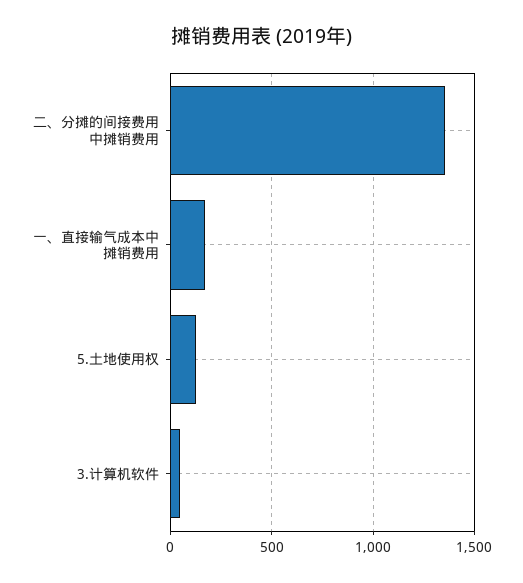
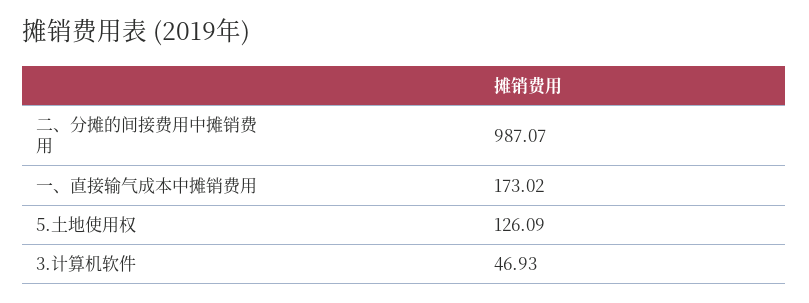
  {
-   "二、分摊的间接费用中摊销费用": 1350,
+   "二、分摊的间接费用中摊销费用": 987.07,
    "一、直接输气成本中摊销费用": 173.02,
    "5.土地使用权": 126.09,
    "3.计算机软件": 46.93
  }

